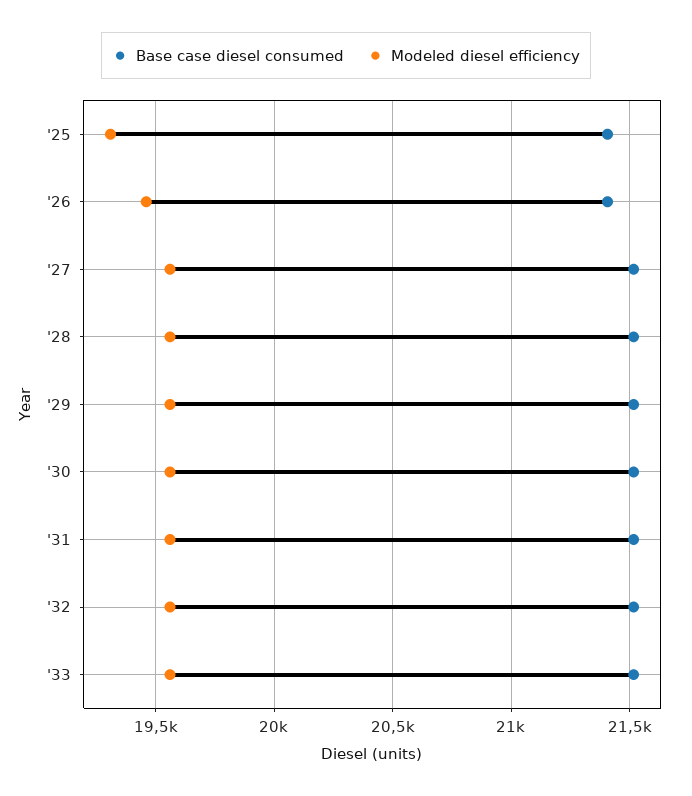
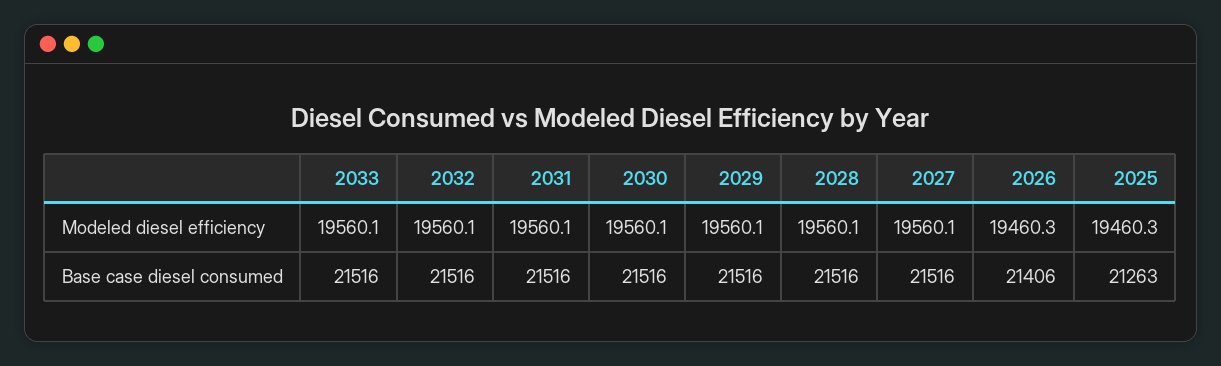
  {
    "Base case diesel consumed": {
-     "'25": 21400,
+     "'25": 21263,
      "'26": 21406,
      "'27": 21516,
      "'28": 21516,
      "'29": 21516,
      "'30": 21516,
      "'31": 21516,
      "'32": 21516,
      "'33": 21516
    },
    "Modeled diesel efficiency": {
-     "'25": 19300,
+     "'25": 19460.3,
      "'26": 19460.3,
      "'27": 19560.1,
      "'28": 19560.1,
      "'29": 19560.1,
      "'30": 19560.1,
      "'31": 19560.1,
      "'32": 19560.1,
      "'33": 19560.1
    }
  }

